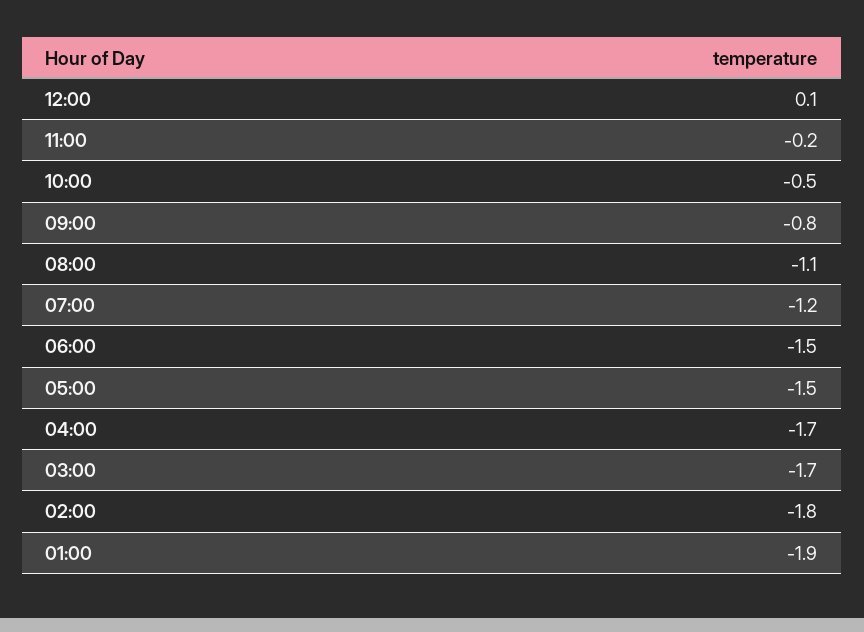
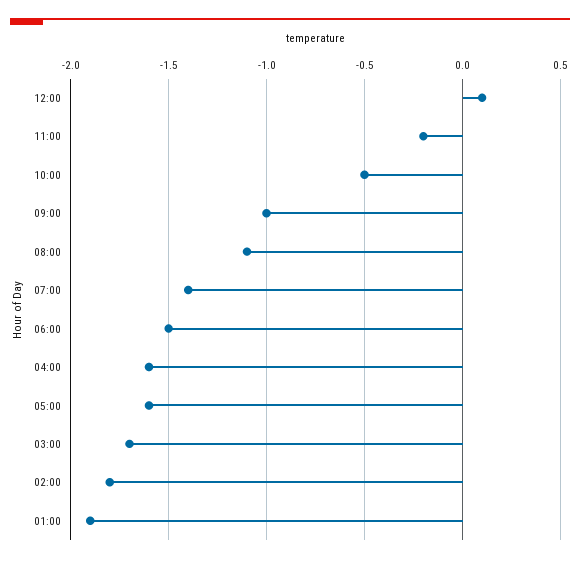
  {
    "12:00": 0.1,
    "11:00": -0.2,
    "10:00": -0.5,
-   "09:00": -0.8,
+   "09:00": -1,
    "08:00": -1.1,
-   "07:00": -1.2,
+   "07:00": -1.4,
    "06:00": -1.5,
-   "05:00": -1.5,
+   "05:00": -1.6,
-   "04:00": -1.7,
+   "04:00": -1.6,
    "03:00": -1.7,
    "02:00": -1.8,
    "01:00": -1.9
  }

